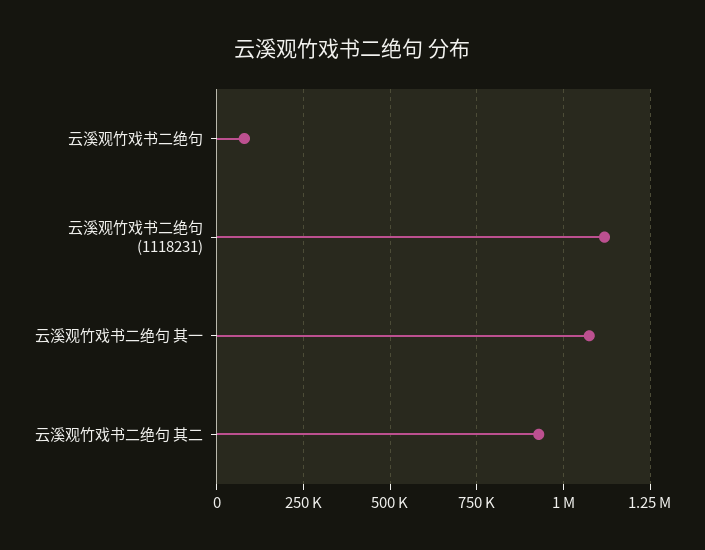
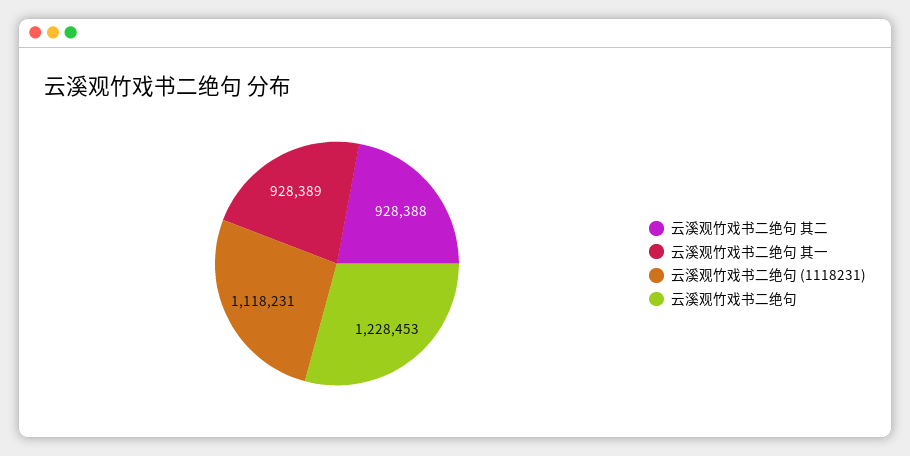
  {
-   "云溪观竹戏书二绝句": 75000,
+   "云溪观竹戏书二绝句": 1228453,
    "云溪观竹戏书二绝句 (1118231)": 1118231,
-   "云溪观竹戏书二绝句 其一": 1075000,
+   "云溪观竹戏书二绝句 其一": 928389,
    "云溪观竹戏书二绝句 其二": 928388
  }

